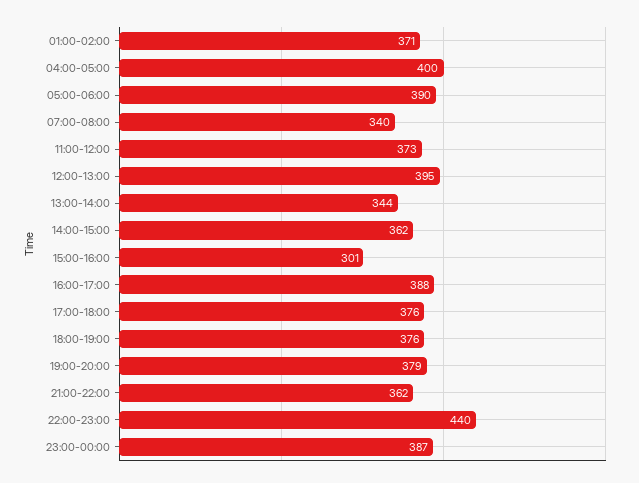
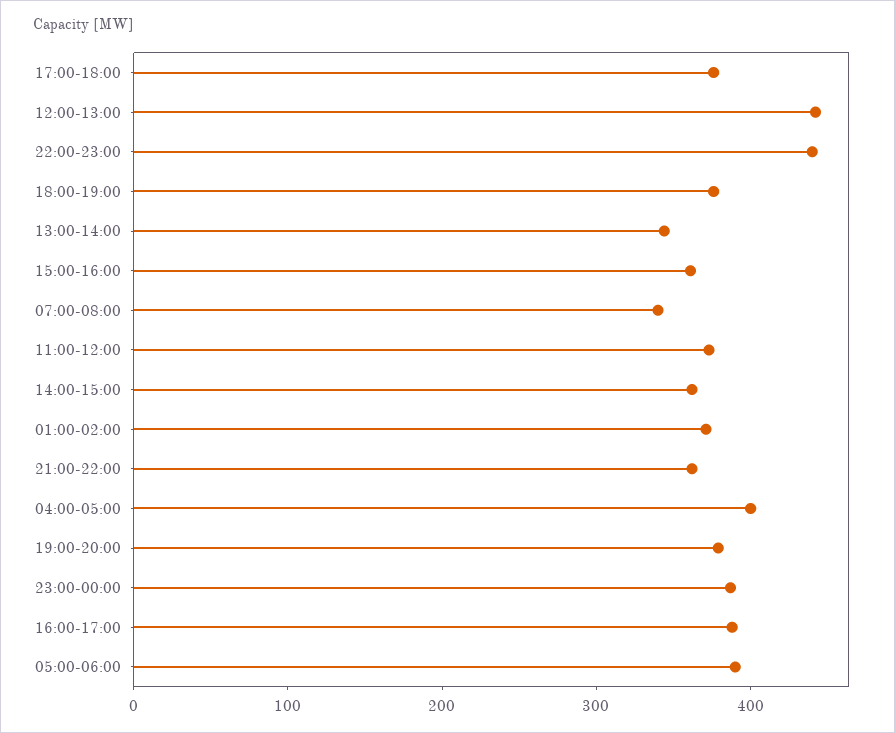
  {
    "01:00-02:00": 371,
    "04:00-05:00": 400,
    "05:00-06:00": 390,
    "07:00-08:00": 340,
    "11:00-12:00": 373,
-   "12:00-13:00": 395,
+   "12:00-13:00": 440,
    "13:00-14:00": 344,
    "14:00-15:00": 362,
-   "15:00-16:00": 301,
+   "15:00-16:00": 360,
    "16:00-17:00": 388,
    "17:00-18:00": 376,
    "18:00-19:00": 376,
    "19:00-20:00": 379,
    "21:00-22:00": 362,
    "22:00-23:00": 440,
    "23:00-00:00": 387
  }

